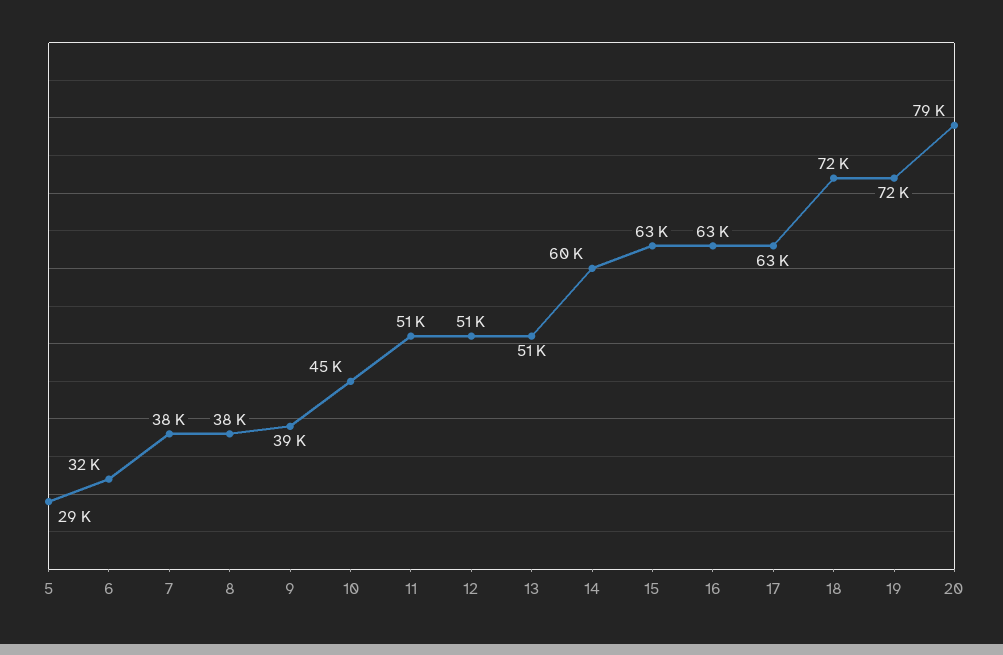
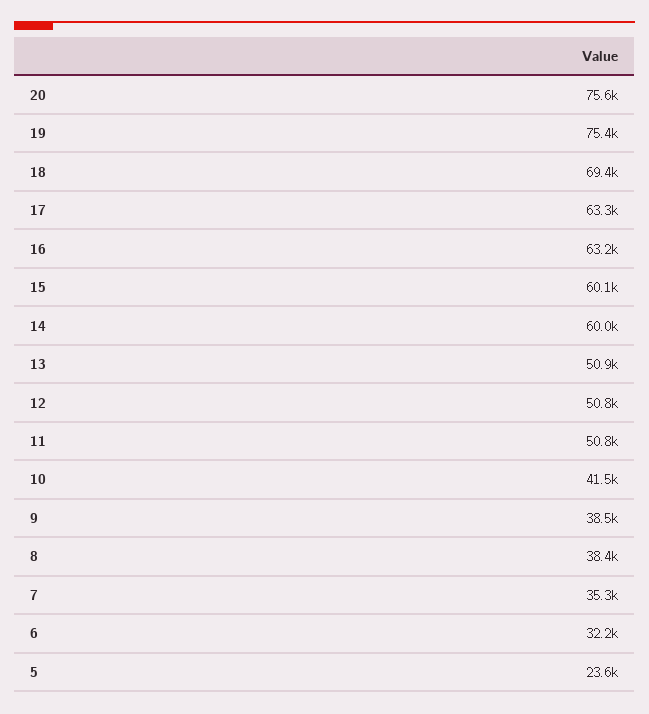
  {
-   "5": 29000,
+   "5": 23600,
    "6": 32200,
-   "7": 38000,
+   "7": 35300,
    "8": 38400,
    "9": 38500,
-   "10": 45000,
+   "10": 41500,
    "11": 50800,
    "12": 50800,
    "13": 50900,
    "14": 60000,
-   "15": 63000,
+   "15": 60100,
    "16": 63200,
    "17": 63300,
-   "18": 72000,
+   "18": 69400,
-   "19": 72000,
+   "19": 75400,
-   "20": 79000
+   "20": 75600
  }

